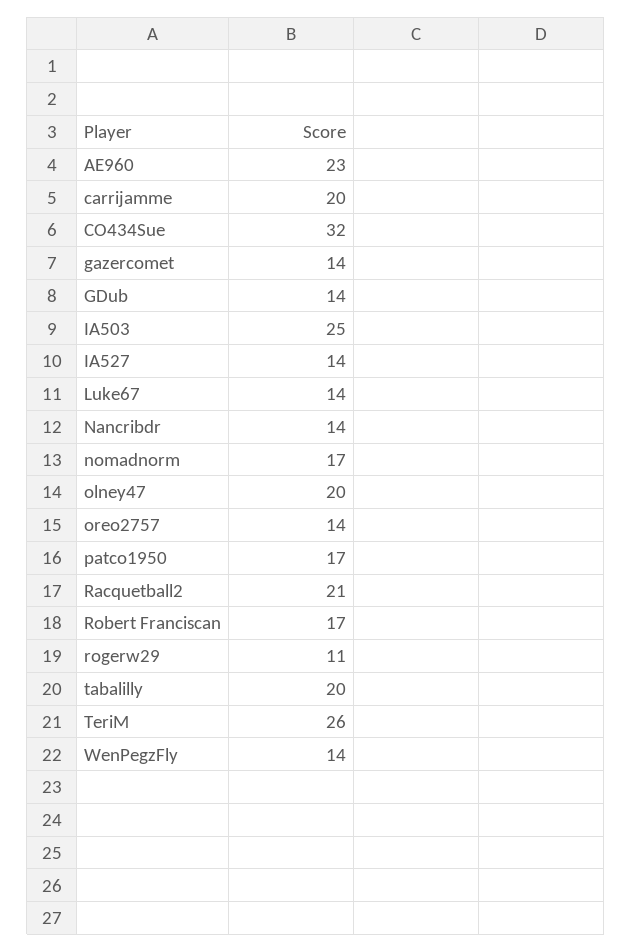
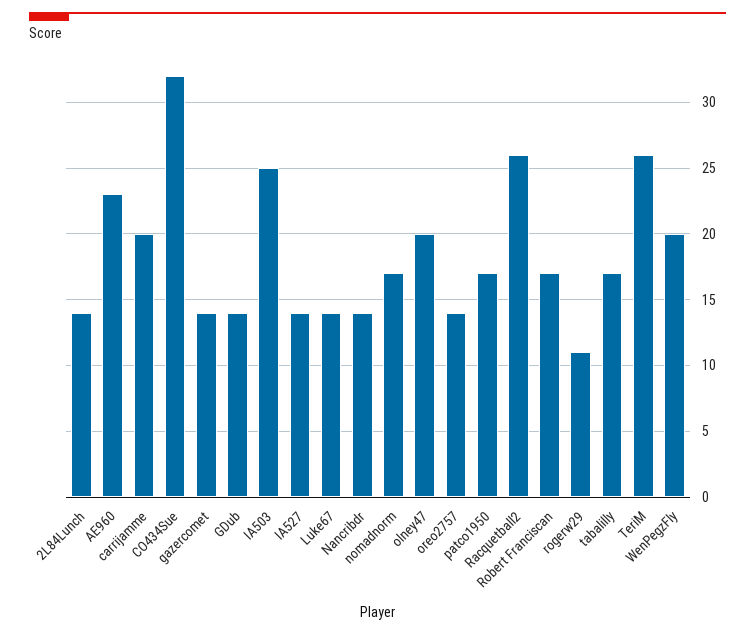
  {
    "AE960": 23,
    "carrijamme": 20,
    "CO434Sue": 32,
    "gazercomet": 14,
    "GDub": 14,
    "IA503": 25,
    "IA527": 14,
    "Luke67": 14,
    "Nancribdr": 14,
    "nomadnorm": 17,
    "olney47": 20,
    "oreo2757": 14,
    "patco1950": 17,
-   "Racquetball2": 21,
+   "Racquetball2": 26,
    "Robert Franciscan": 17,
    "rogerw29": 11,
-   "tabalilly": 20,
+   "tabalilly": 17,
    "TeriM": 26,
-   "WenPegzFly": 14
+   "WenPegzFly": 20,
+   "2L84Lunch": 14
  }

